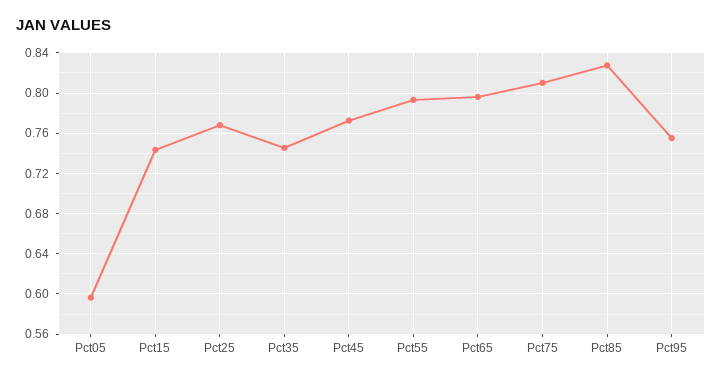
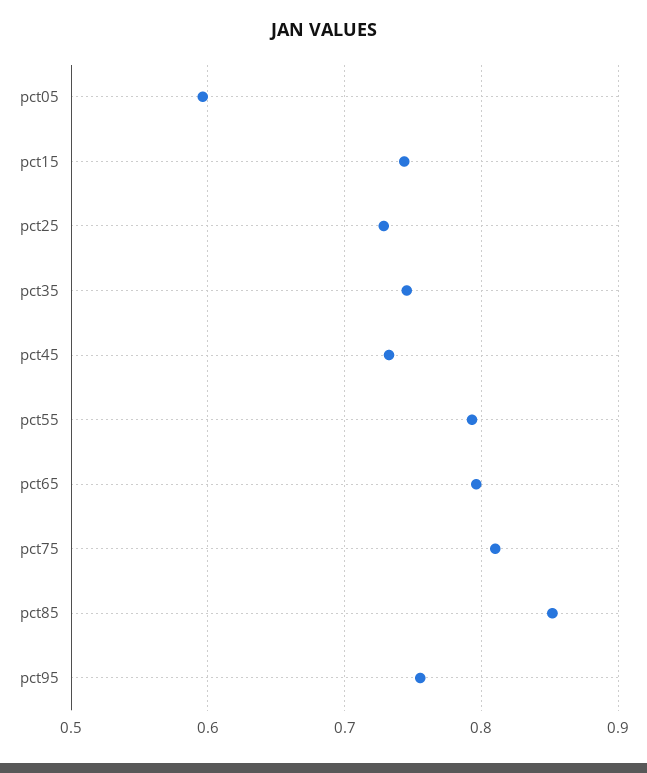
  {
    "Pct05": 0.6,
    "Pct15": 0.74,
-   "Pct25": 0.77,
+   "Pct25": 0.73,
    "Pct35": 0.75,
-   "Pct45": 0.77,
+   "Pct45": 0.73,
    "Pct55": 0.79,
    "Pct65": 0.8,
    "Pct75": 0.81,
-   "Pct85": 0.83,
+   "Pct85": 0.85,
    "Pct95": 0.76
  }

